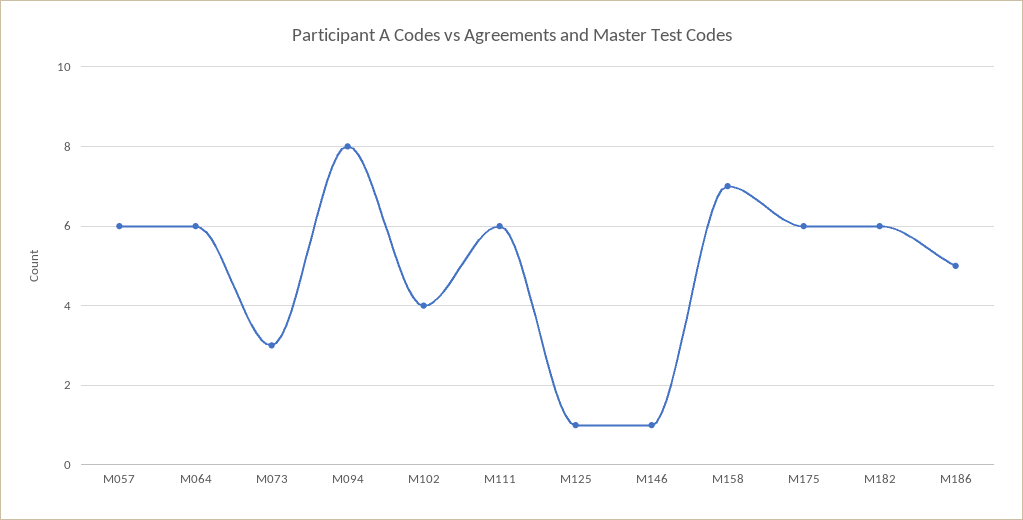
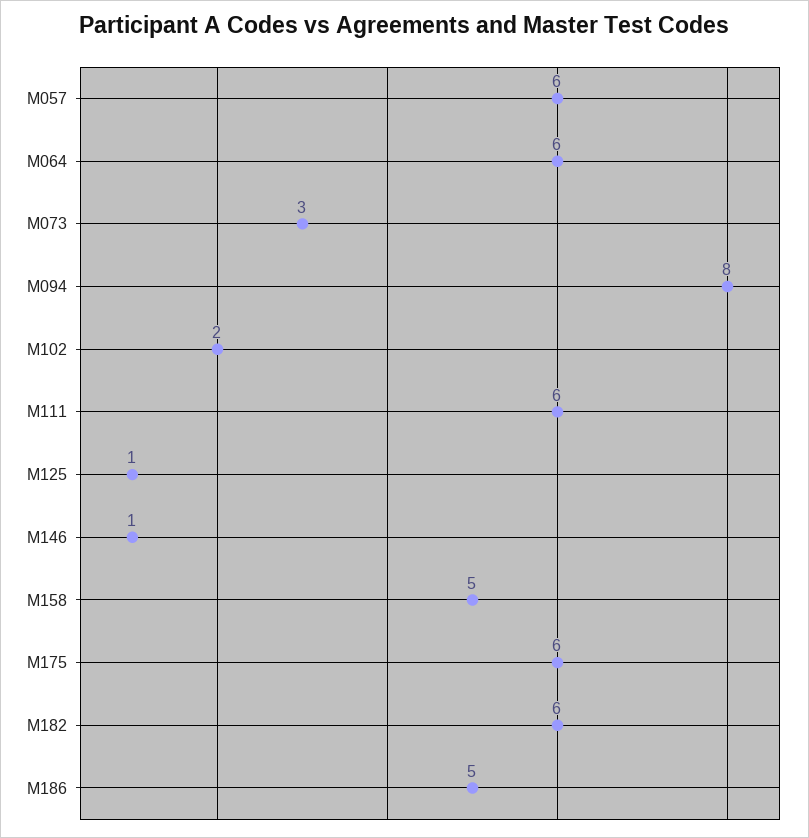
  {
    "M057": 6,
    "M064": 6,
    "M073": 3,
    "M094": 8,
-   "M102": 4,
+   "M102": 2,
    "M111": 6,
    "M125": 1,
    "M146": 1,
-   "M158": 7,
+   "M158": 5,
    "M175": 6,
    "M182": 6,
    "M186": 5
  }

